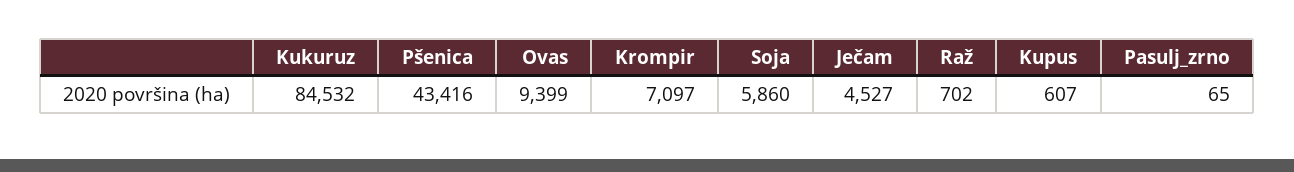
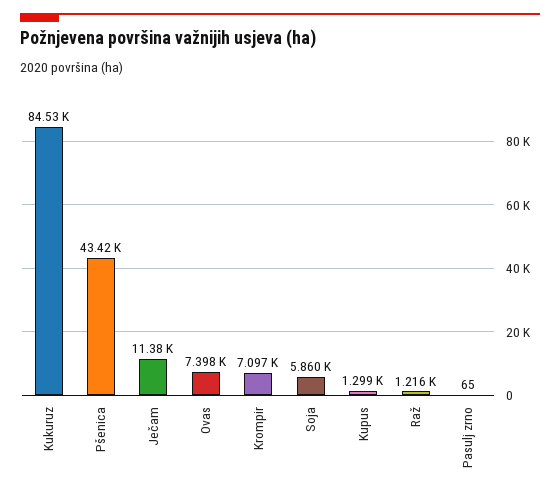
  {
    "Kukuruz": 84532,
    "Pšenica": 43416,
-   "Ovas": 9399,
+   "Ovas": 7398,
    "Krompir": 7097,
    "Soja": 5860,
-   "Ječam": 4527,
+   "Ječam": 11380,
-   "Raž": 702,
+   "Raž": 1216,
-   "Kupus": 607,
+   "Kupus": 1299,
    "Pasulj_zrno": 65
  }

